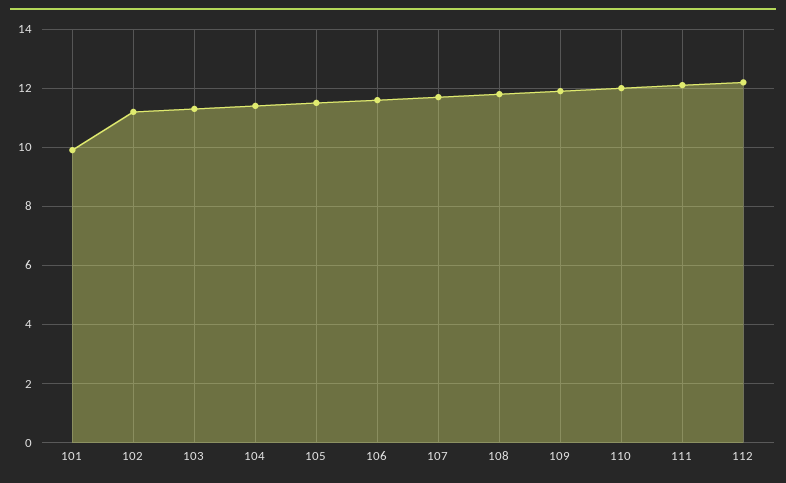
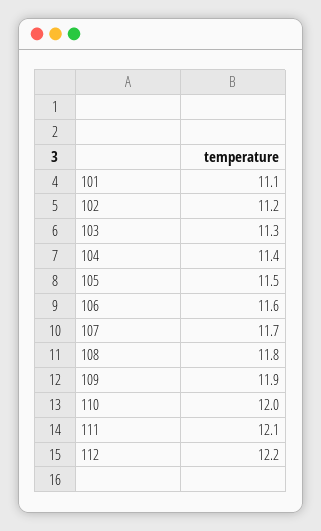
  {
-   "101": 10,
+   "101": 11.1,
    "102": 11.2,
    "103": 11.3,
    "104": 11.4,
    "105": 11.5,
    "106": 11.6,
    "107": 11.7,
    "108": 11.8,
    "109": 11.9,
    "110": 12,
    "111": 12.1,
    "112": 12.2
  }

